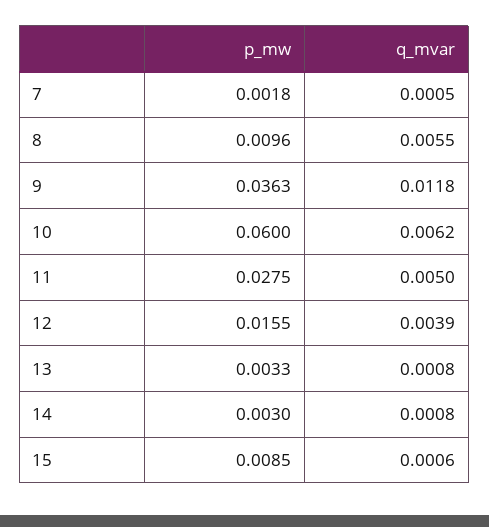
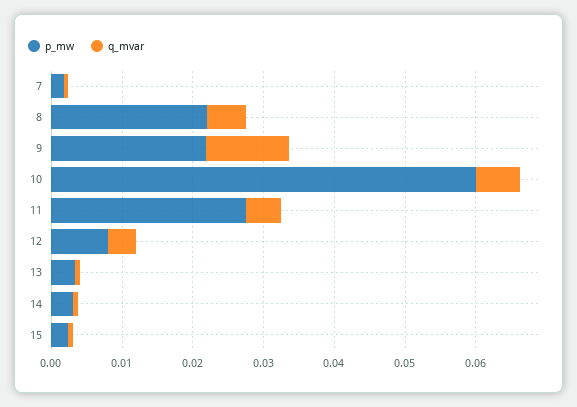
  {
    "p_mw": {
      "7": 0.0018,
-     "8": 0.0096,
+     "8": 0.022,
-     "9": 0.0363,
+     "9": 0.022,
      "10": 0.06,
      "11": 0.0275,
-     "12": 0.0155,
+     "12": 0.008,
      "13": 0.0033,
      "14": 0.003,
-     "15": 0.0085
+     "15": 0.002
    },
    "q_mvar": {
      "7": 0.0005,
      "8": 0.0055,
      "9": 0.0118,
      "10": 0.0062,
      "11": 0.005,
      "12": 0.0039,
      "13": 0.0008,
      "14": 0.0008,
      "15": 0.0006
    }
  }

